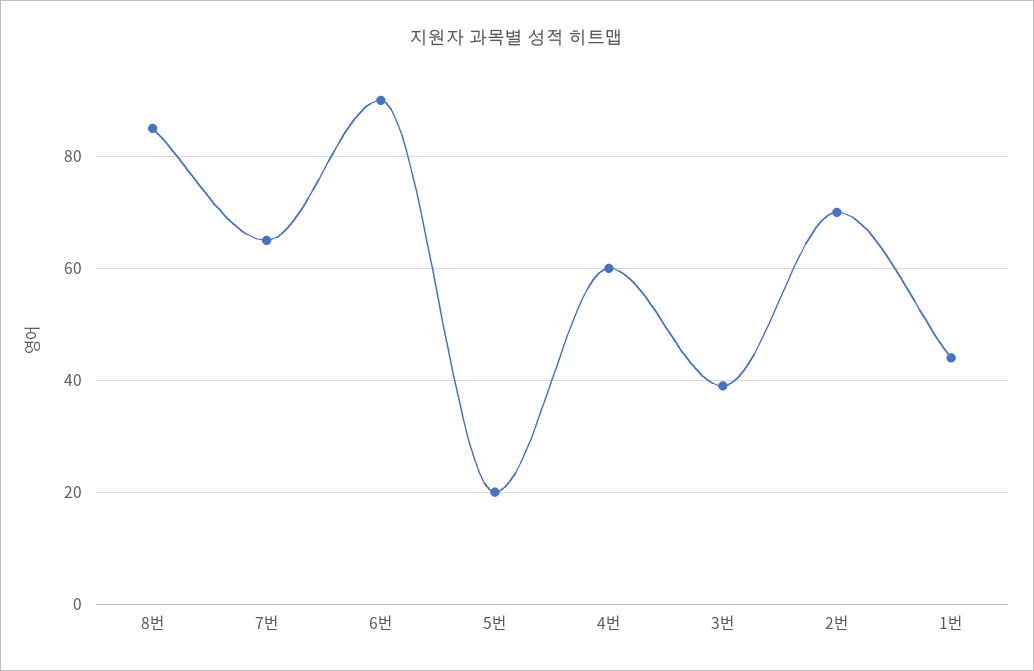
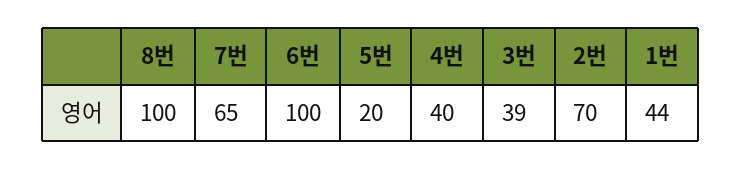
  {
-   "8번": 85,
+   "8번": 100,
    "7번": 65,
-   "6번": 90,
+   "6번": 100,
    "5번": 20,
-   "4번": 60,
+   "4번": 40,
    "3번": 39,
    "2번": 70,
    "1번": 44
  }

